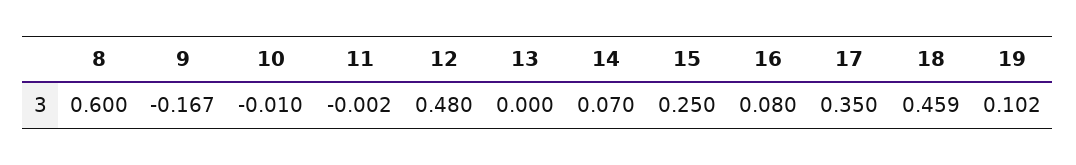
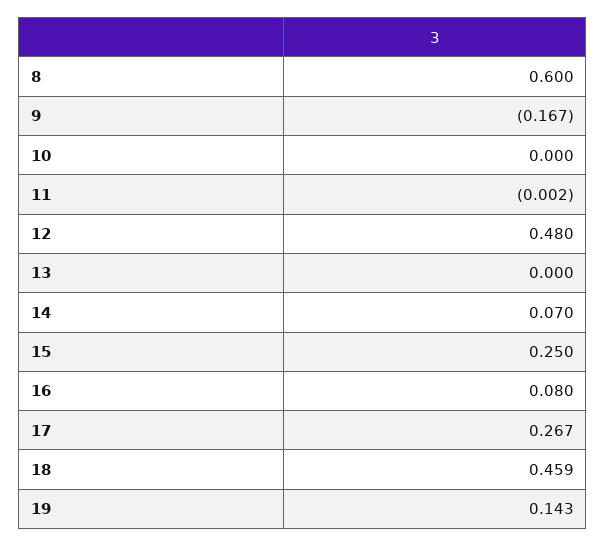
  {
    "8": 0.6,
    "9": -0.167,
-   "10": -0.01,
+   "10": 0,
    "11": -0.002,
    "12": 0.48,
    "13": 0,
    "14": 0.07,
    "15": 0.25,
    "16": 0.08,
-   "17": 0.35,
+   "17": 0.267,
    "18": 0.459,
-   "19": 0.102
+   "19": 0.143
  }

